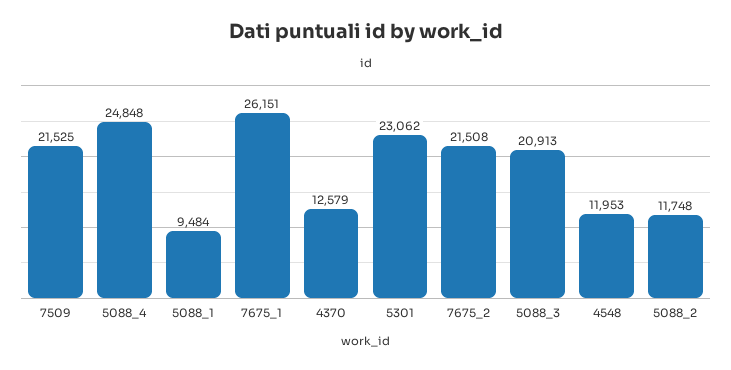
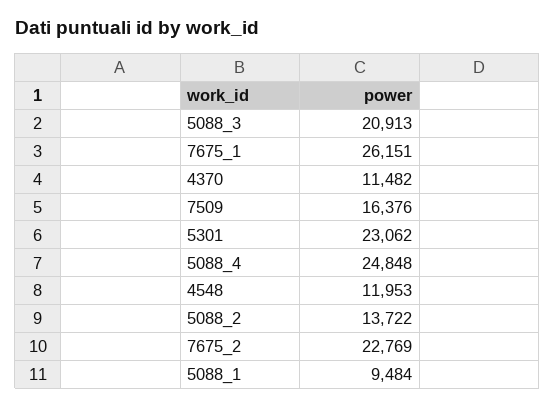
  {
-   "7509": 21525,
+   "7509": 16376,
    "5088_4": 24848,
    "5088_1": 9484,
    "7675_1": 26151,
-   "4370": 12579,
+   "4370": 11482,
    "5301": 23062,
-   "7675_2": 21508,
+   "7675_2": 22769,
    "5088_3": 20913,
    "4548": 11953,
-   "5088_2": 11748
+   "5088_2": 13722
  }

